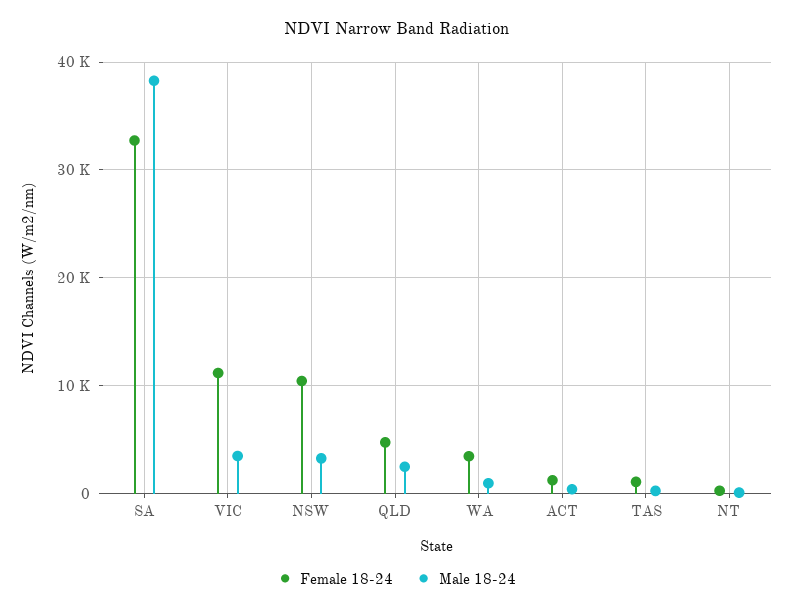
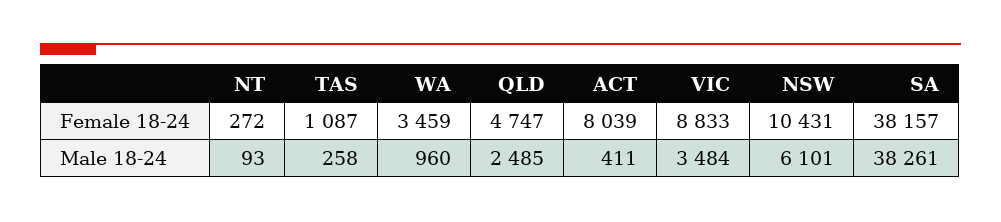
  {
    "Female 18-24": {
-     "SA": 33000,
+     "SA": 38157,
-     "VIC": 11000,
+     "VIC": 8833,
      "NSW": 10431,
      "QLD": 4747,
      "WA": 3459,
-     "ACT": 1000,
+     "ACT": 8039,
      "TAS": 1087,
      "NT": 272
    },
    "Male 18-24": {
      "SA": 38261,
      "VIC": 3484,
-     "NSW": 3000,
+     "NSW": 6101,
      "QLD": 2485,
      "WA": 960,
      "ACT": 411,
      "TAS": 258,
      "NT": 93
    }
  }

